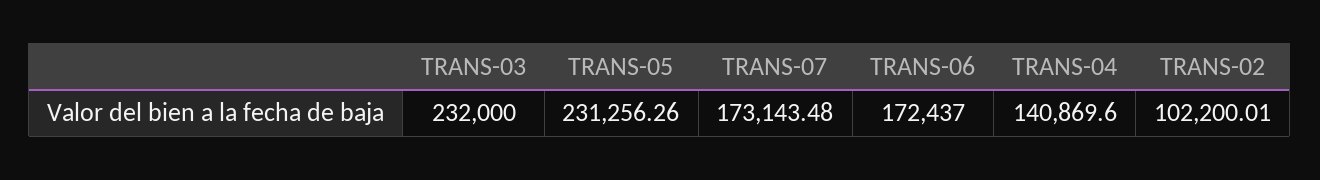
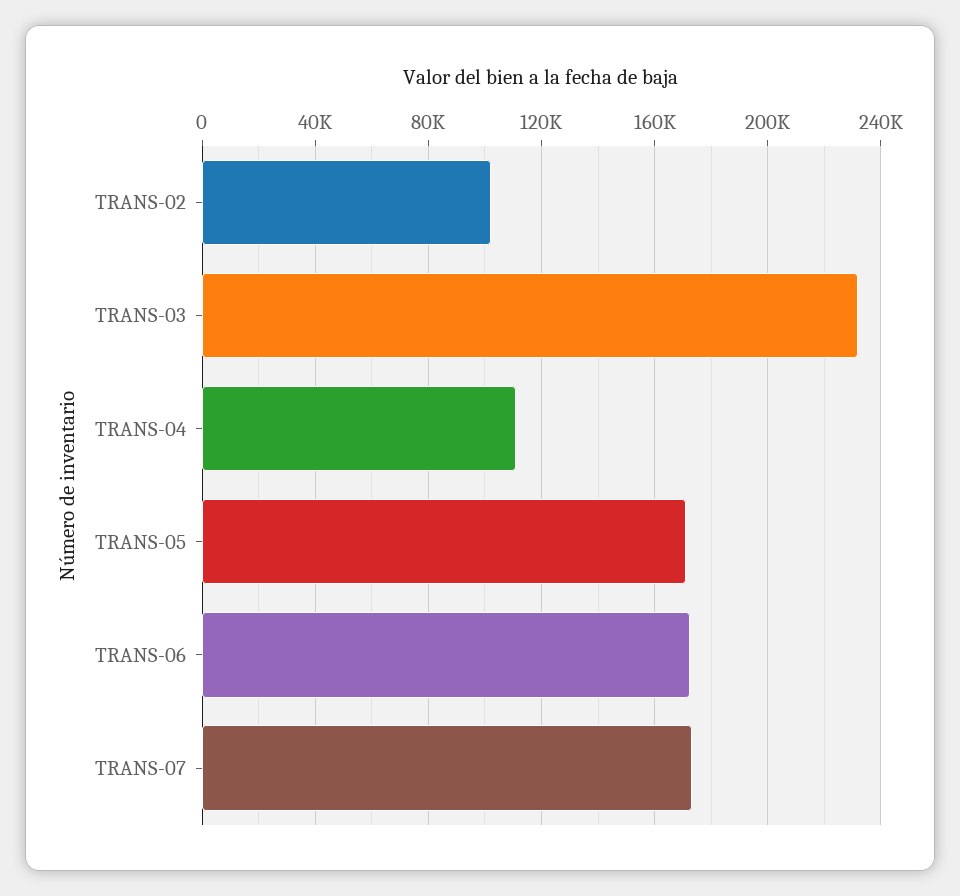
  {
    "TRANS-03": 232000,
-   "TRANS-05": 231256.26,
+   "TRANS-05": 170000,
    "TRANS-07": 173143.48,
    "TRANS-06": 172437,
-   "TRANS-04": 140869.6,
+   "TRANS-04": 110000,
    "TRANS-02": 102200.01
  }

